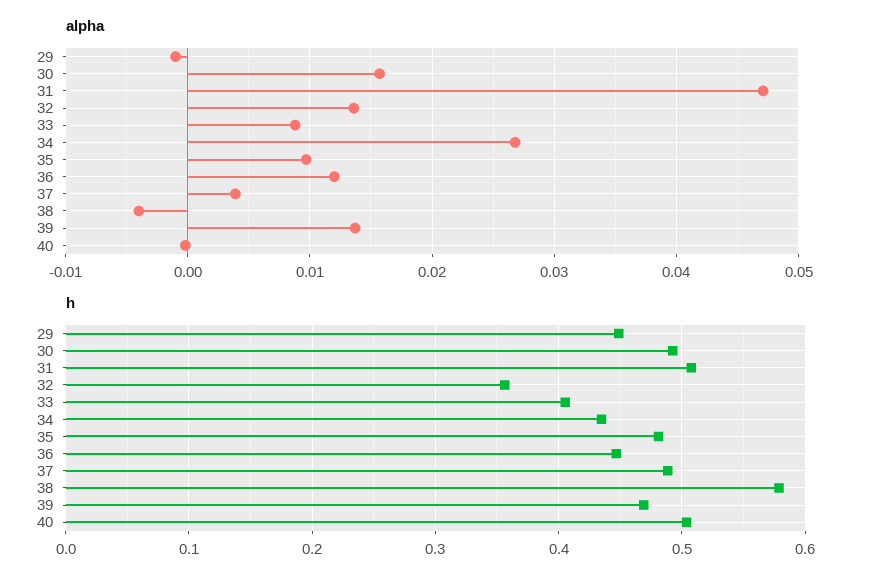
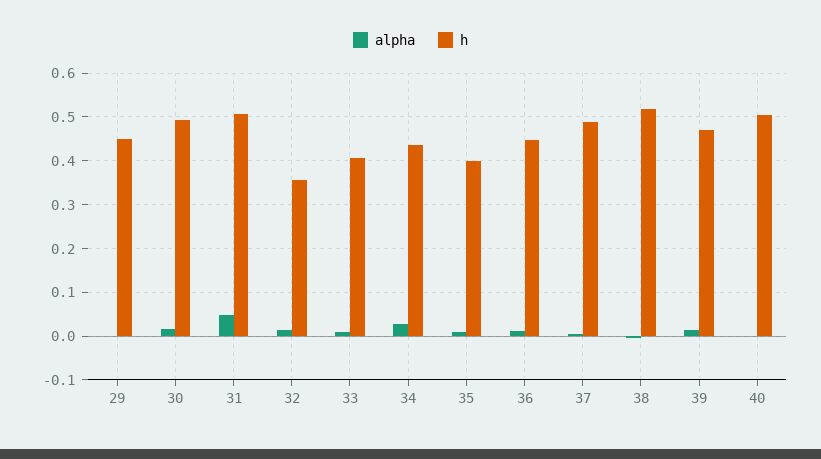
  {
    "alpha": {
      "29": -0.001,
      "30": 0.016,
      "31": 0.047,
      "32": 0.014,
      "33": 0.009,
      "34": 0.027,
      "35": 0.01,
      "36": 0.012,
      "37": 0.004,
      "38": -0.004,
      "39": 0.014,
      "40": 0
    },
    "h": {
      "29": 0.45,
      "30": 0.49,
      "31": 0.51,
      "32": 0.36,
      "33": 0.41,
      "34": 0.43,
-     "35": 0.48,
+     "35": 0.4,
      "36": 0.45,
      "37": 0.49,
-     "38": 0.58,
+     "38": 0.52,
      "39": 0.47,
      "40": 0.5
    }
  }

